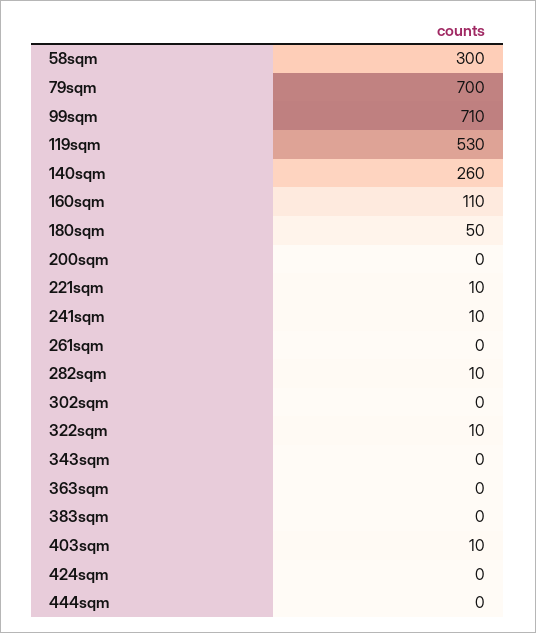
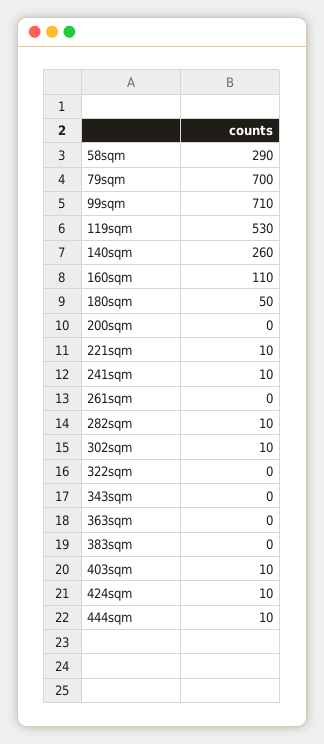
  {
-   "58sqm": 300,
+   "58sqm": 290,
    "79sqm": 700,
    "99sqm": 710,
    "119sqm": 530,
    "140sqm": 260,
    "160sqm": 110,
    "180sqm": 50,
    "200sqm": 0,
    "221sqm": 10,
    "241sqm": 10,
    "261sqm": 0,
    "282sqm": 10,
-   "302sqm": 0,
+   "302sqm": 10,
-   "322sqm": 10,
+   "322sqm": 0,
    "343sqm": 0,
    "363sqm": 0,
    "383sqm": 0,
    "403sqm": 10,
-   "424sqm": 0,
+   "424sqm": 10,
-   "444sqm": 0
+   "444sqm": 10
  }

